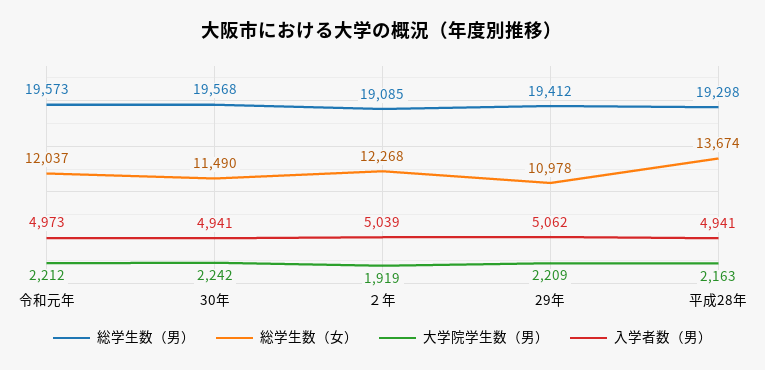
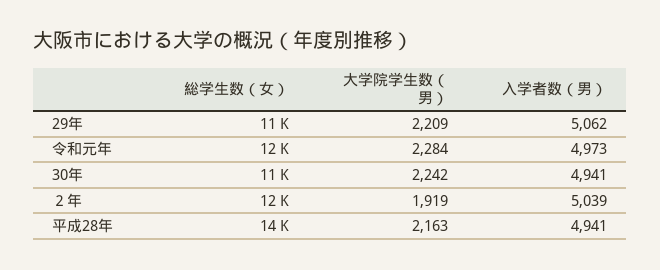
  {
-   "総学生数（男）": {
-     "令和元年": 19573,
-     "30年": 19568,
-     "２年": 19085,
-     "29年": 19412,
-     "平成28年": 19298
-   },
    "総学生数（女）": {
      "令和元年": 12037,
      "30年": 11490,
      "２年": 12268,
      "29年": 10978,
      "平成28年": 13674
    },
    "大学院学生数（男）": {
-     "令和元年": 2212,
+     "令和元年": 2284,
      "30年": 2242,
      "２年": 1919,
      "29年": 2209,
      "平成28年": 2163
    },
    "入学者数（男）": {
      "令和元年": 4973,
      "30年": 4941,
      "２年": 5039,
      "29年": 5062,
      "平成28年": 4941
    }
  }

